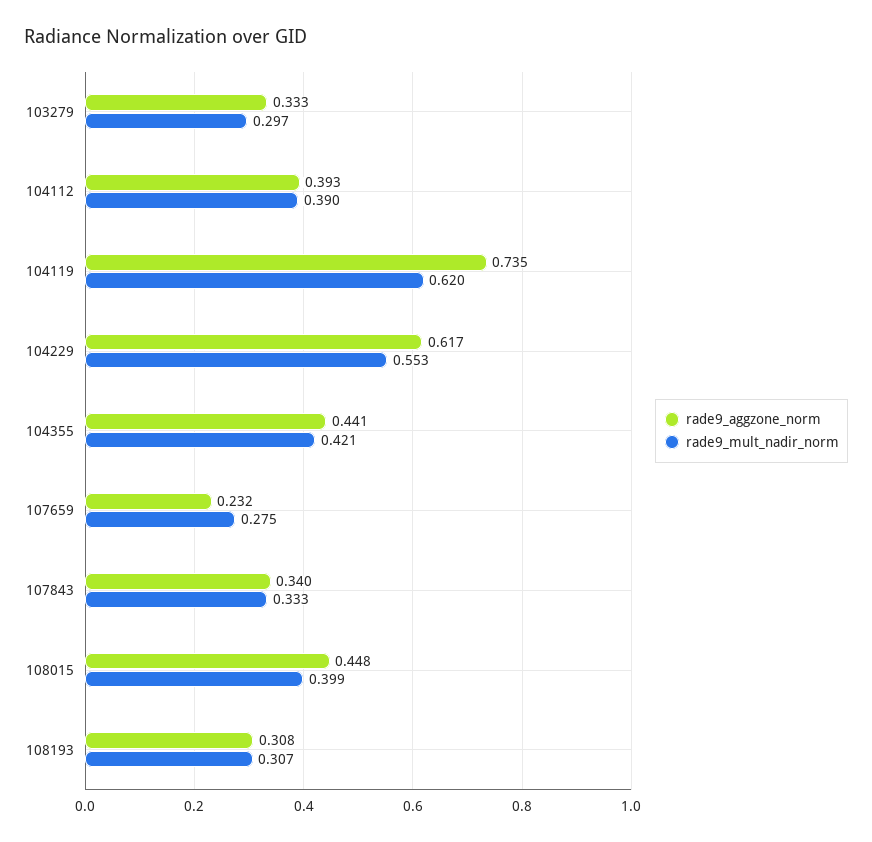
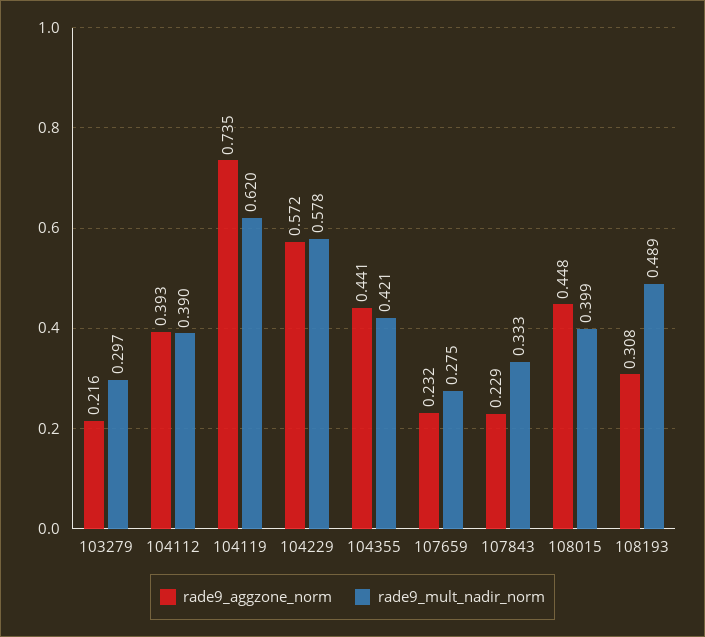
  {
    "rade9_aggzone_norm": {
-     "103279": 0.333,
+     "103279": 0.216,
      "104112": 0.393,
      "104119": 0.735,
-     "104229": 0.617,
+     "104229": 0.572,
      "104355": 0.441,
      "107659": 0.232,
-     "107843": 0.34,
+     "107843": 0.229,
      "108015": 0.448,
      "108193": 0.308
    },
    "rade9_mult_nadir_norm": {
      "103279": 0.297,
      "104112": 0.39,
      "104119": 0.62,
-     "104229": 0.553,
+     "104229": 0.578,
      "104355": 0.421,
      "107659": 0.275,
      "107843": 0.333,
      "108015": 0.399,
-     "108193": 0.307
+     "108193": 0.489
    }
  }

